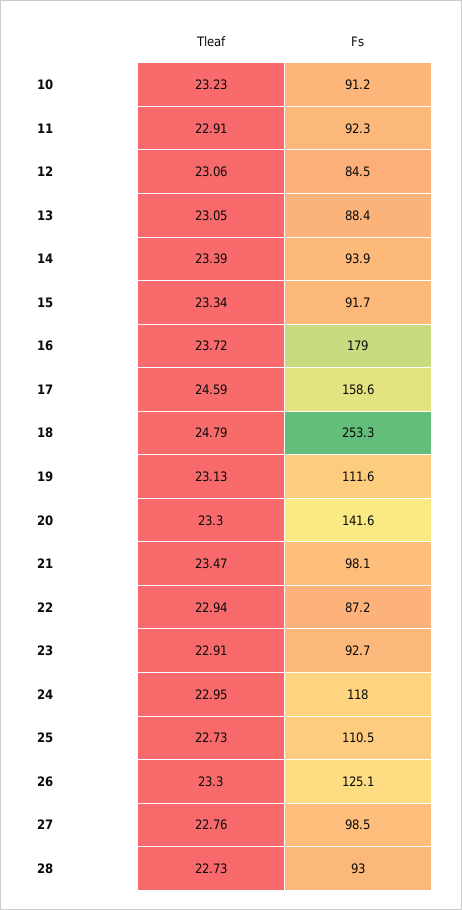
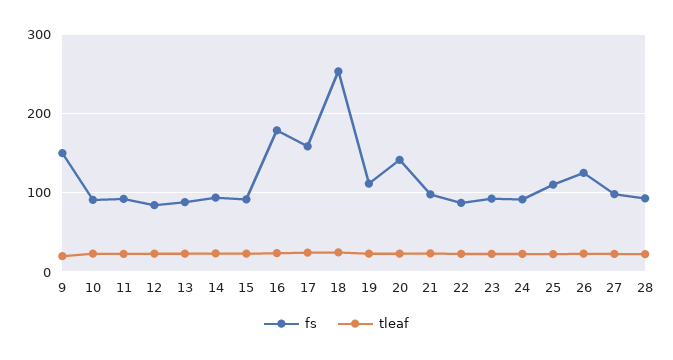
  {
    "Tleaf": {
      "10": 23.23,
      "11": 22.91,
      "12": 23.06,
      "13": 23.05,
      "14": 23.39,
      "15": 23.34,
      "16": 23.72,
      "17": 24.59,
      "18": 24.79,
      "19": 23.13,
      "20": 23.3,
      "21": 23.47,
      "22": 22.94,
      "23": 22.91,
      "24": 22.95,
      "25": 22.73,
      "26": 23.3,
      "27": 22.76,
-     "28": 22.73
+     "28": 22.73,
+     "9": 20
    },
    "Fs": {
      "10": 91.2,
      "11": 92.3,
      "12": 84.5,
      "13": 88.4,
      "14": 93.9,
      "15": 91.7,
      "16": 179,
      "17": 158.6,
      "18": 253.3,
      "19": 111.6,
      "20": 141.6,
      "21": 98.1,
      "22": 87.2,
      "23": 92.7,
-     "24": 118,
+     "24": 90,
      "25": 110.5,
      "26": 125.1,
      "27": 98.5,
-     "28": 93
+     "28": 93,
+     "9": 150
    }
  }

